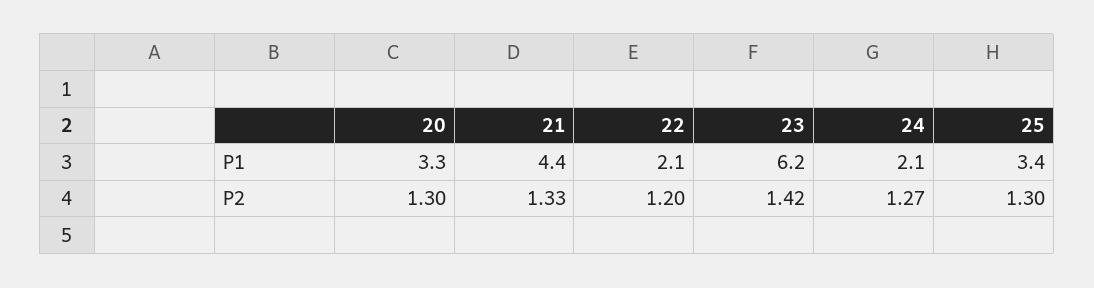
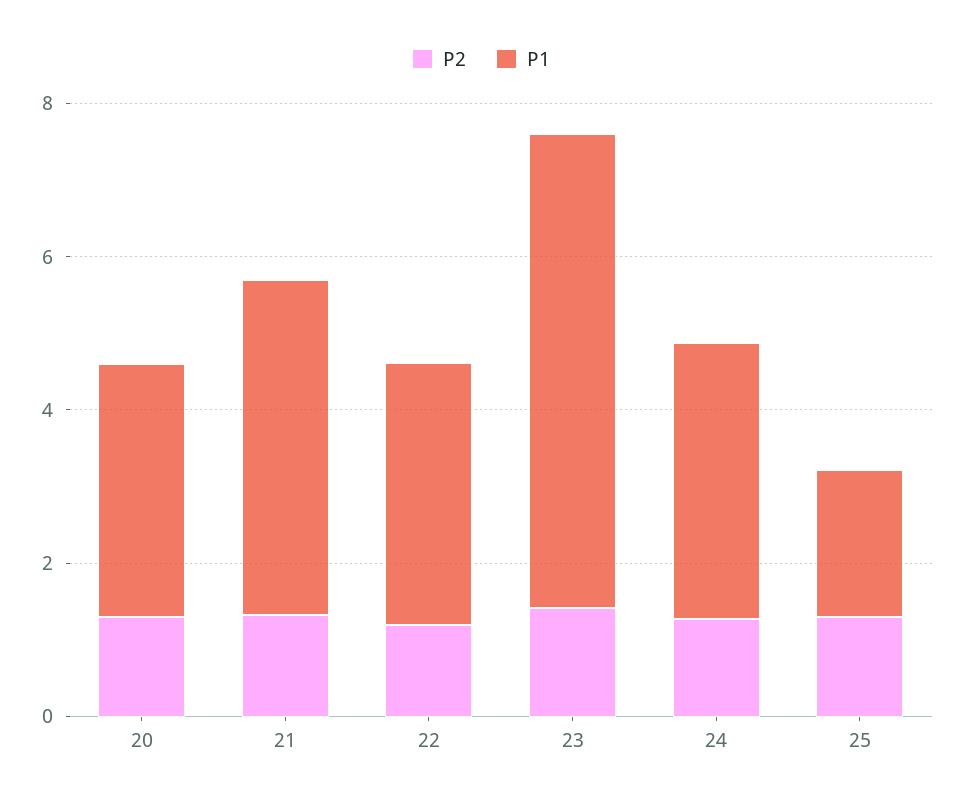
  {
    "P1": {
      "20": 3.3,
      "21": 4.4,
-     "22": 2.1,
+     "22": 3.5,
      "23": 6.2,
-     "24": 2.1,
+     "24": 3.5,
-     "25": 3.4
+     "25": 2
    },
    "P2": {
      "20": 1.3,
      "21": 1.33,
      "22": 1.2,
      "23": 1.42,
      "24": 1.27,
      "25": 1.3
    }
  }

